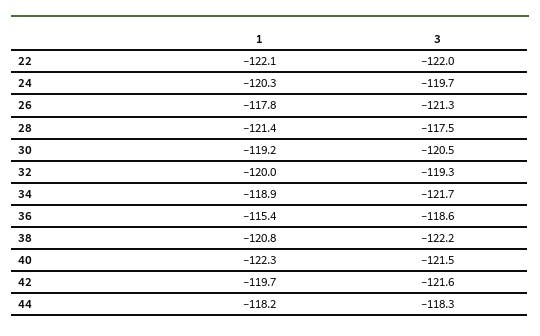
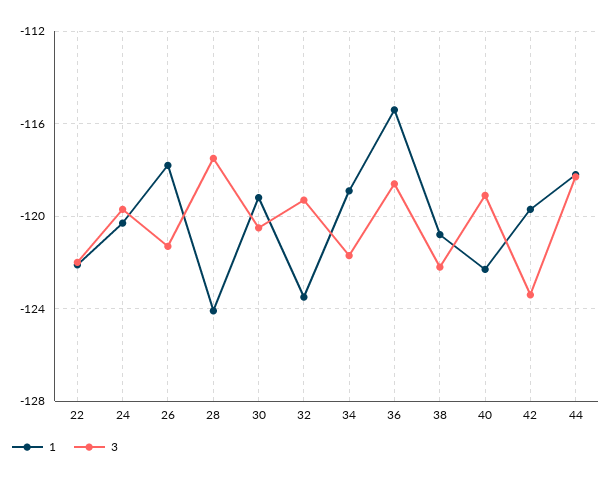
  {
    "1": {
      "22": -122.1,
      "24": -120.3,
      "26": -117.8,
-     "28": -121.4,
+     "28": -124,
      "30": -119.2,
-     "32": -120,
+     "32": -123.5,
      "34": -118.9,
      "36": -115.4,
      "38": -120.8,
      "40": -122.3,
      "42": -119.7,
      "44": -118.2
    },
    "3": {
      "22": -122,
      "24": -119.7,
      "26": -121.3,
      "28": -117.5,
      "30": -120.5,
      "32": -119.3,
      "34": -121.7,
      "36": -118.6,
      "38": -122.2,
-     "40": -121.5,
+     "40": -119,
-     "42": -121.6,
+     "42": -123.5,
      "44": -118.3
    }
  }

